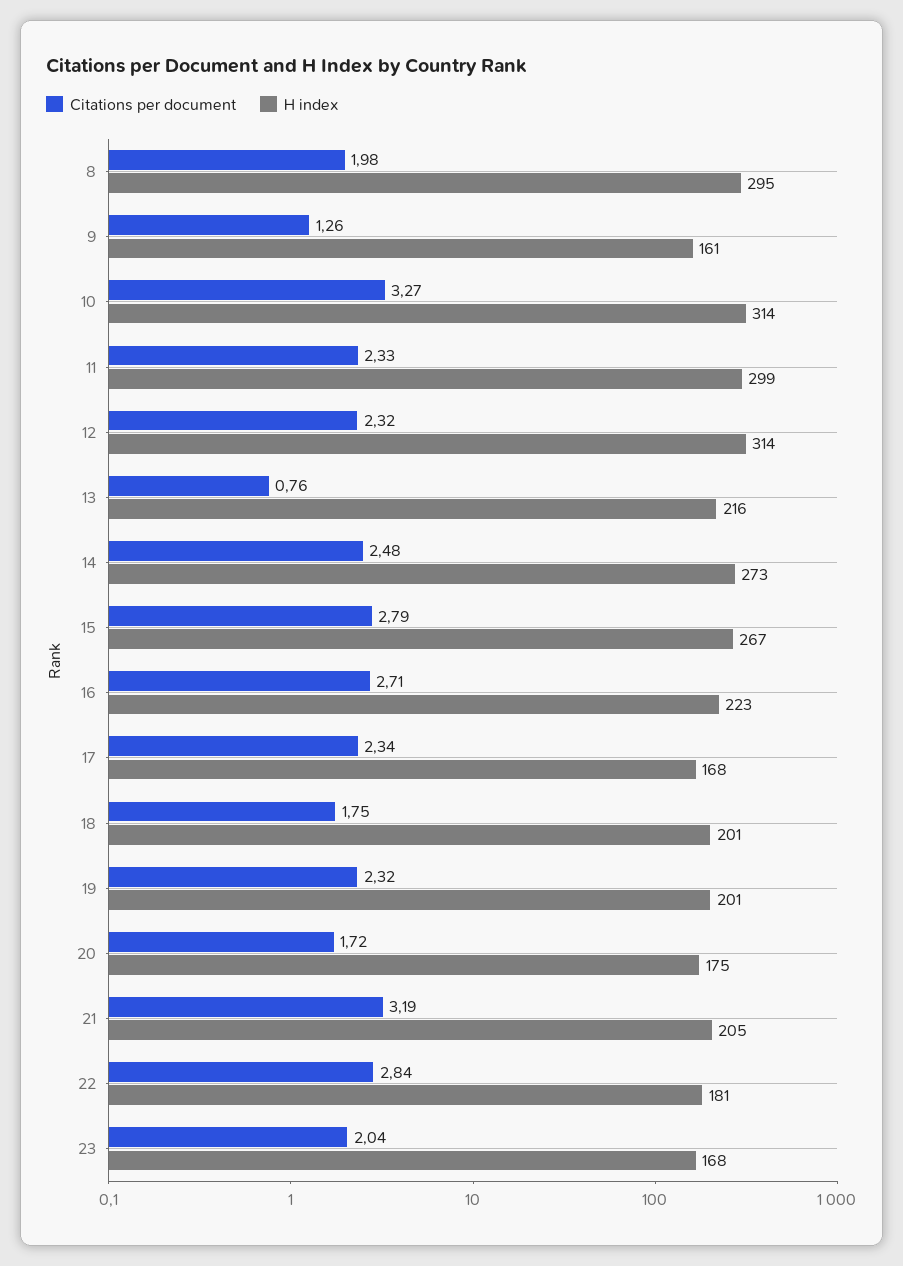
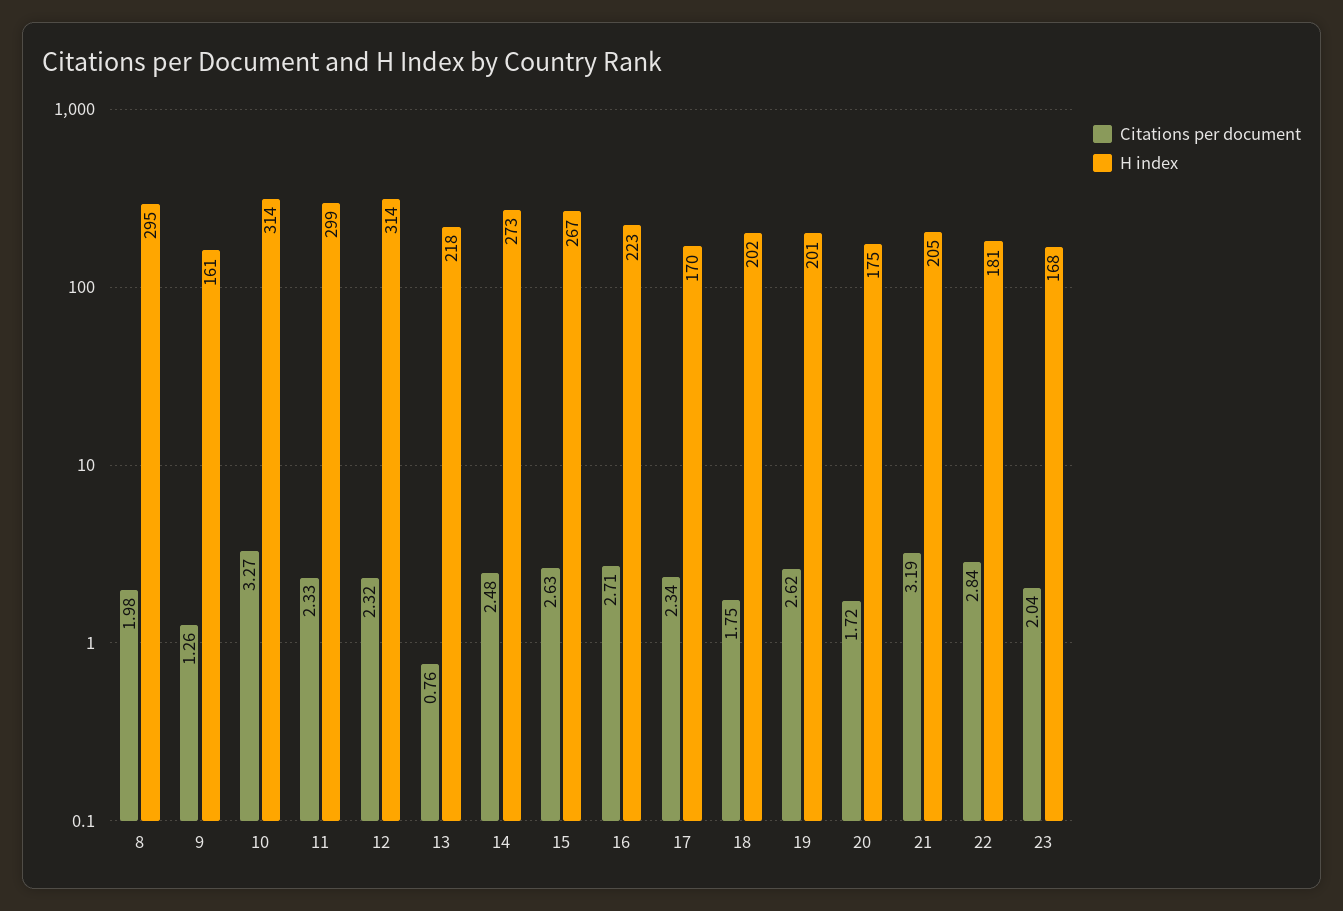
  {
    "Citations per document": {
      "8": 1.98,
      "9": 1.26,
      "10": 3.27,
      "11": 2.33,
      "12": 2.32,
      "13": 0.76,
      "14": 2.48,
-     "15": 2.79,
+     "15": 2.63,
      "16": 2.71,
      "17": 2.34,
      "18": 1.75,
-     "19": 2.32,
+     "19": 2.62,
      "20": 1.72,
      "21": 3.19,
      "22": 2.84,
      "23": 2.04
    },
    "H index": {
      "8": 295,
      "9": 161,
      "10": 314,
      "11": 299,
      "12": 314,
-     "13": 216,
+     "13": 218,
      "14": 273,
      "15": 267,
      "16": 223,
-     "17": 168,
+     "17": 170,
-     "18": 201,
+     "18": 202,
      "19": 201,
      "20": 175,
      "21": 205,
      "22": 181,
      "23": 168
    }
  }

